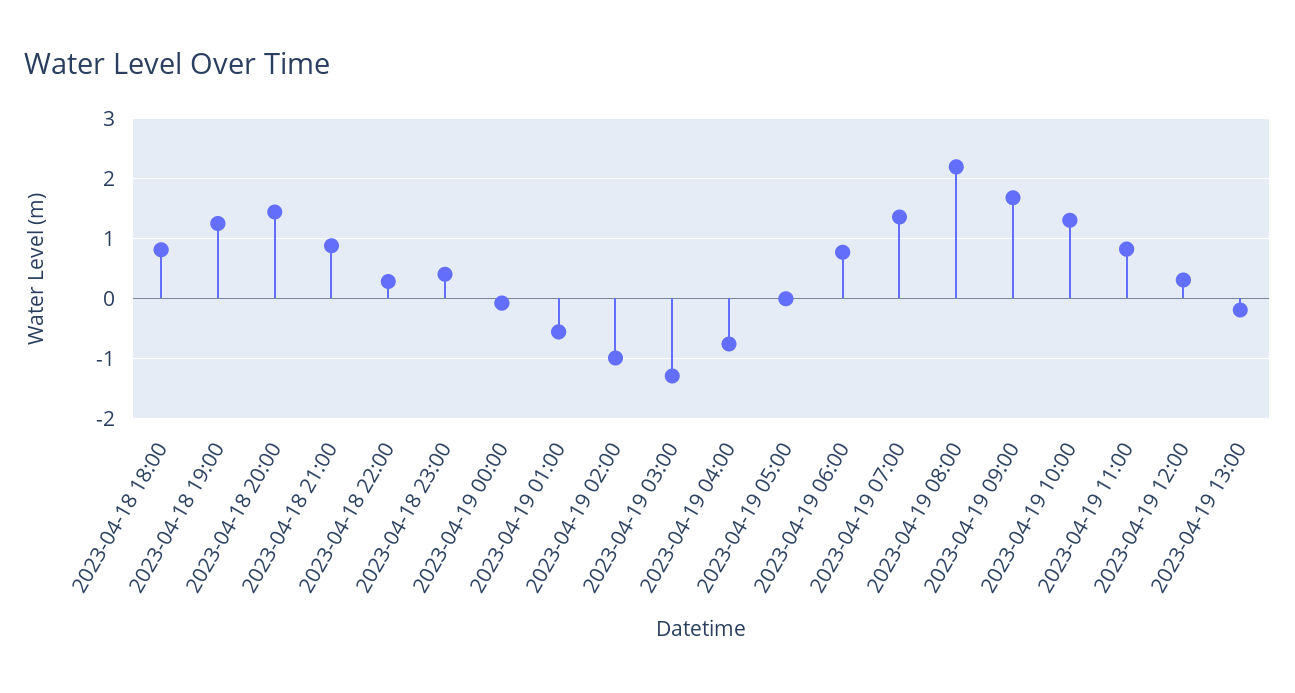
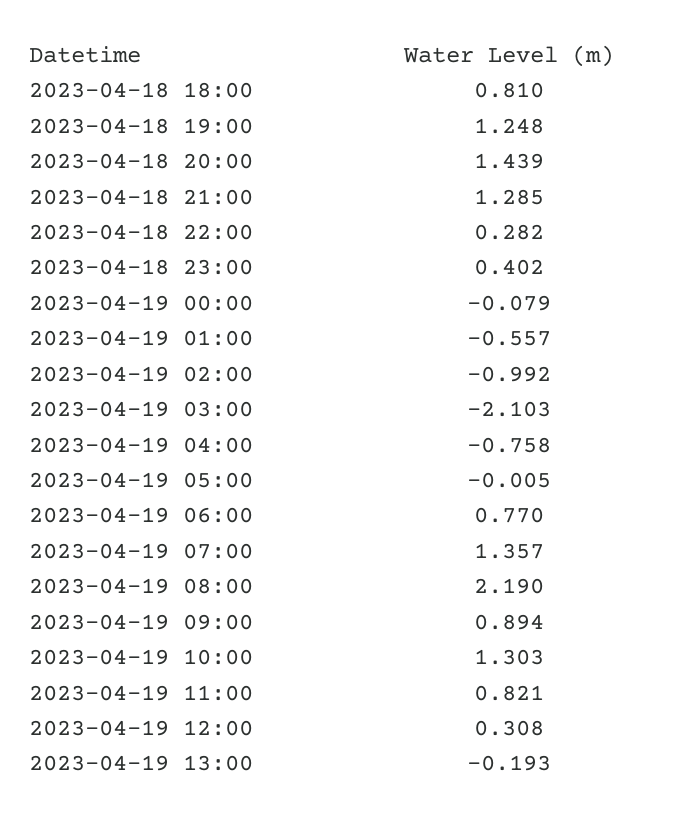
  {
    "2023-04-18 18:00": 0.81,
    "2023-04-18 19:00": 1.248,
    "2023-04-18 20:00": 1.439,
-   "2023-04-18 21:00": 0.9,
+   "2023-04-18 21:00": 1.285,
    "2023-04-18 22:00": 0.282,
    "2023-04-18 23:00": 0.402,
    "2023-04-19 00:00": -0.079,
    "2023-04-19 01:00": -0.557,
    "2023-04-19 02:00": -0.992,
-   "2023-04-19 03:00": -1.3,
+   "2023-04-19 03:00": -2.103,
    "2023-04-19 04:00": -0.758,
    "2023-04-19 05:00": -0.005,
    "2023-04-19 06:00": 0.77,
    "2023-04-19 07:00": 1.357,
    "2023-04-19 08:00": 2.19,
-   "2023-04-19 09:00": 1.7,
+   "2023-04-19 09:00": 0.894,
    "2023-04-19 10:00": 1.303,
    "2023-04-19 11:00": 0.821,
    "2023-04-19 12:00": 0.308,
    "2023-04-19 13:00": -0.193
  }

